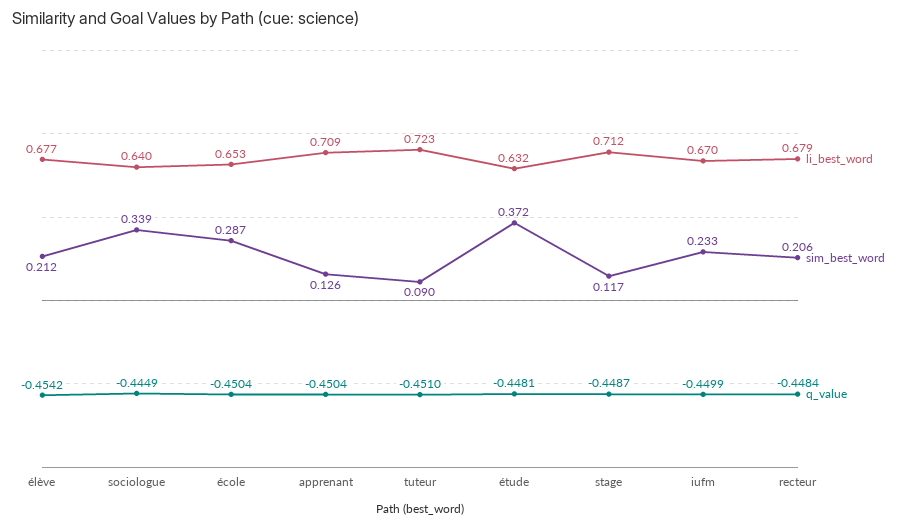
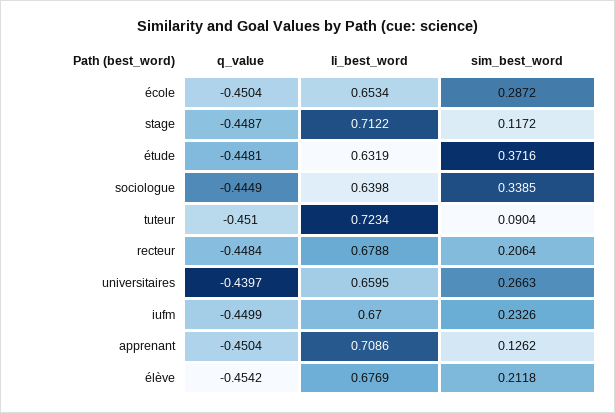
  {
    "li_best_word": {
      "élève": 0.6769,
      "sociologue": 0.6398,
      "école": 0.6534,
      "apprenant": 0.7086,
      "tuteur": 0.7234,
      "étude": 0.6319,
      "stage": 0.7122,
      "iufm": 0.67,
-     "recteur": 0.6788
+     "recteur": 0.6788,
+     "universitaires": 0.6595
    },
    "sim_best_word": {
      "élève": 0.2118,
      "sociologue": 0.3385,
      "école": 0.2872,
      "apprenant": 0.1262,
      "tuteur": 0.0904,
      "étude": 0.3716,
      "stage": 0.1172,
      "iufm": 0.2326,
-     "recteur": 0.2064
+     "recteur": 0.2064,
+     "universitaires": 0.2663
    },
    "q_value": {
      "élève": -0.4542,
      "sociologue": -0.4449,
      "école": -0.4504,
      "apprenant": -0.4504,
      "tuteur": -0.451,
      "étude": -0.4481,
      "stage": -0.4487,
      "iufm": -0.4499,
-     "recteur": -0.4484
+     "recteur": -0.4484,
+     "universitaires": -0.4397
    }
  }

